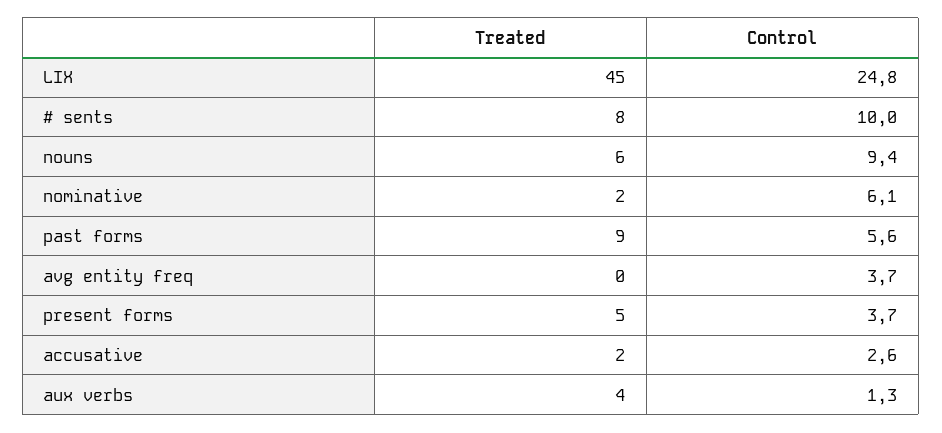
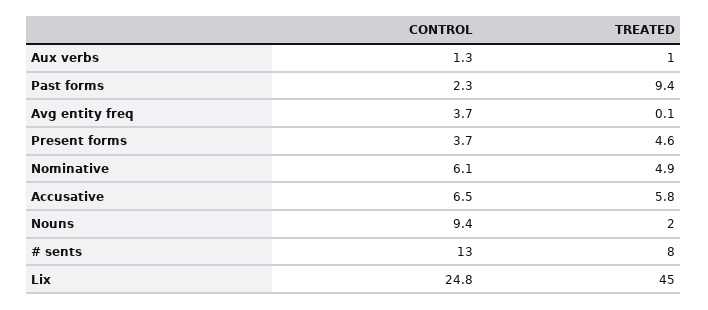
  {
    "Treated": {
      "LIX": 45,
      "# sents": 8,
-     "nouns": 6,
+     "nouns": 2,
-     "nominative": 2,
+     "nominative": 4.9,
      "past forms": 9.4,
      "avg entity freq": 0.1,
      "present forms": 4.6,
-     "accusative": 2,
+     "accusative": 5.8,
-     "aux verbs": 4
+     "aux verbs": 1
    },
    "Control": {
      "LIX": 24.8,
-     "# sents": 10,
+     "# sents": 13,
      "nouns": 9.4,
      "nominative": 6.1,
-     "past forms": 5.6,
+     "past forms": 2.3,
      "avg entity freq": 3.7,
      "present forms": 3.7,
-     "accusative": 2.6,
+     "accusative": 6.5,
      "aux verbs": 1.3
    }
  }

